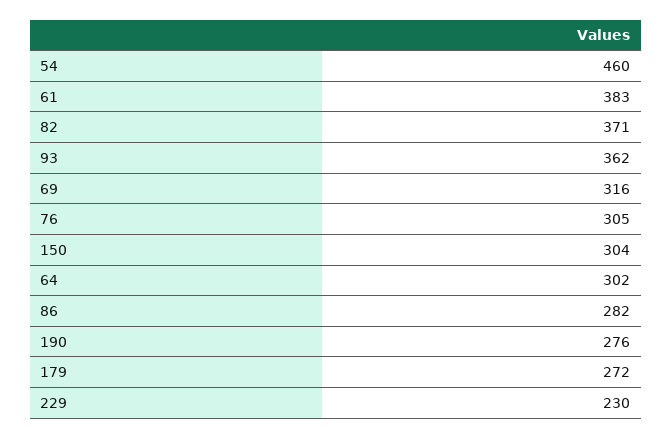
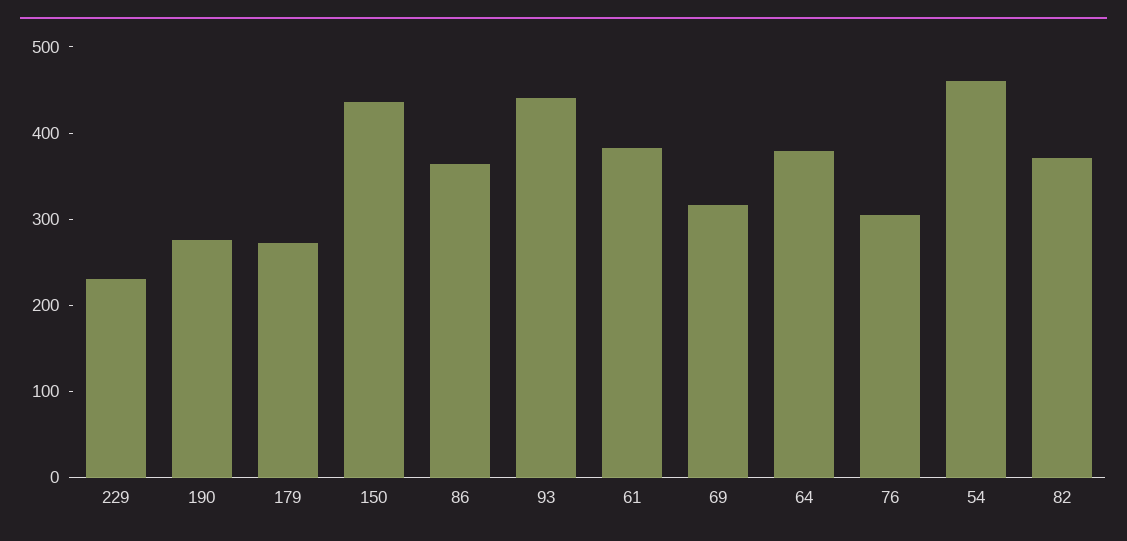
  {
    "54": 460,
    "61": 383,
    "82": 371,
-   "93": 362,
+   "93": 440,
    "69": 316,
    "76": 305,
-   "150": 304,
+   "150": 440,
-   "64": 302,
+   "64": 380,
-   "86": 282,
+   "86": 360,
    "190": 276,
    "179": 272,
    "229": 230
  }

